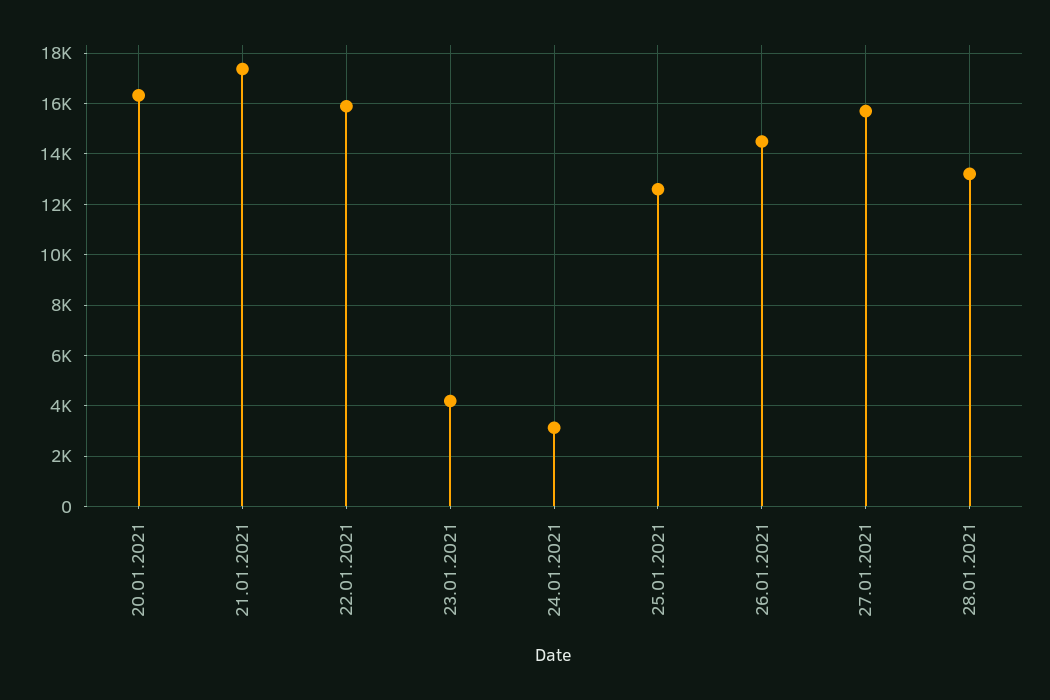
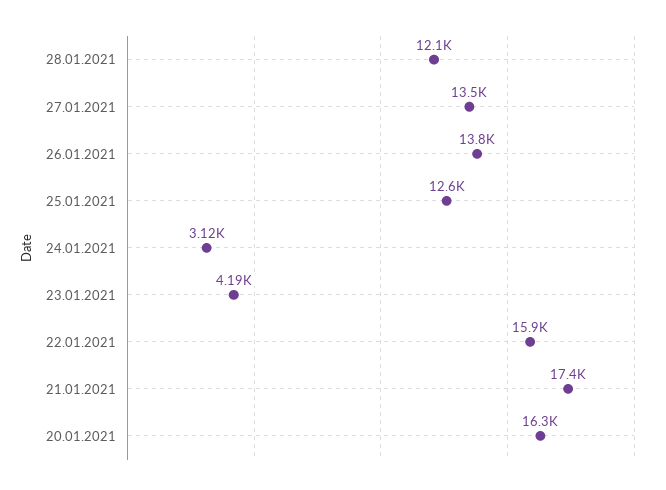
  {
    "20.01.2021": 16300,
    "21.01.2021": 17400,
    "22.01.2021": 15900,
    "23.01.2021": 4190,
    "24.01.2021": 3120,
    "25.01.2021": 12600,
-   "26.01.2021": 14500,
+   "26.01.2021": 13800,
-   "27.01.2021": 15750,
+   "27.01.2021": 13500,
-   "28.01.2021": 13250
+   "28.01.2021": 12100
  }

